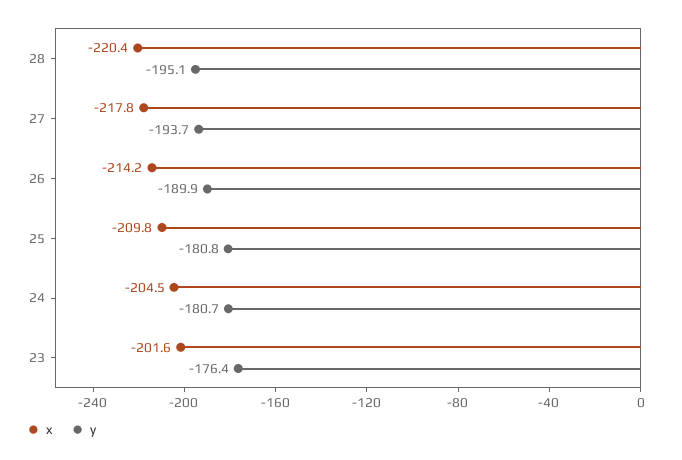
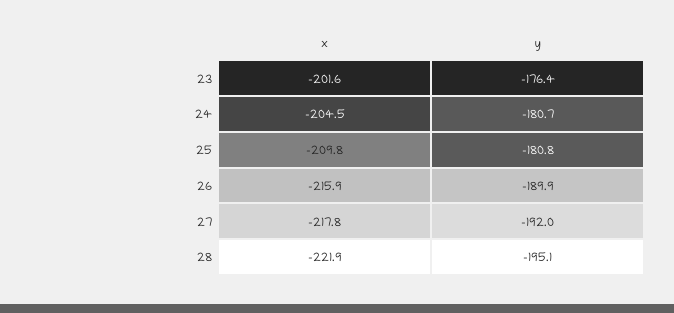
  {
    "x": {
-     "28": -220.4,
+     "28": -221.9,
      "27": -217.8,
-     "26": -214.2,
+     "26": -215.9,
      "25": -209.8,
      "24": -204.5,
      "23": -201.6
    },
    "y": {
      "28": -195.1,
-     "27": -193.7,
+     "27": -192,
      "26": -189.9,
      "25": -180.8,
      "24": -180.7,
      "23": -176.4
    }
  }

